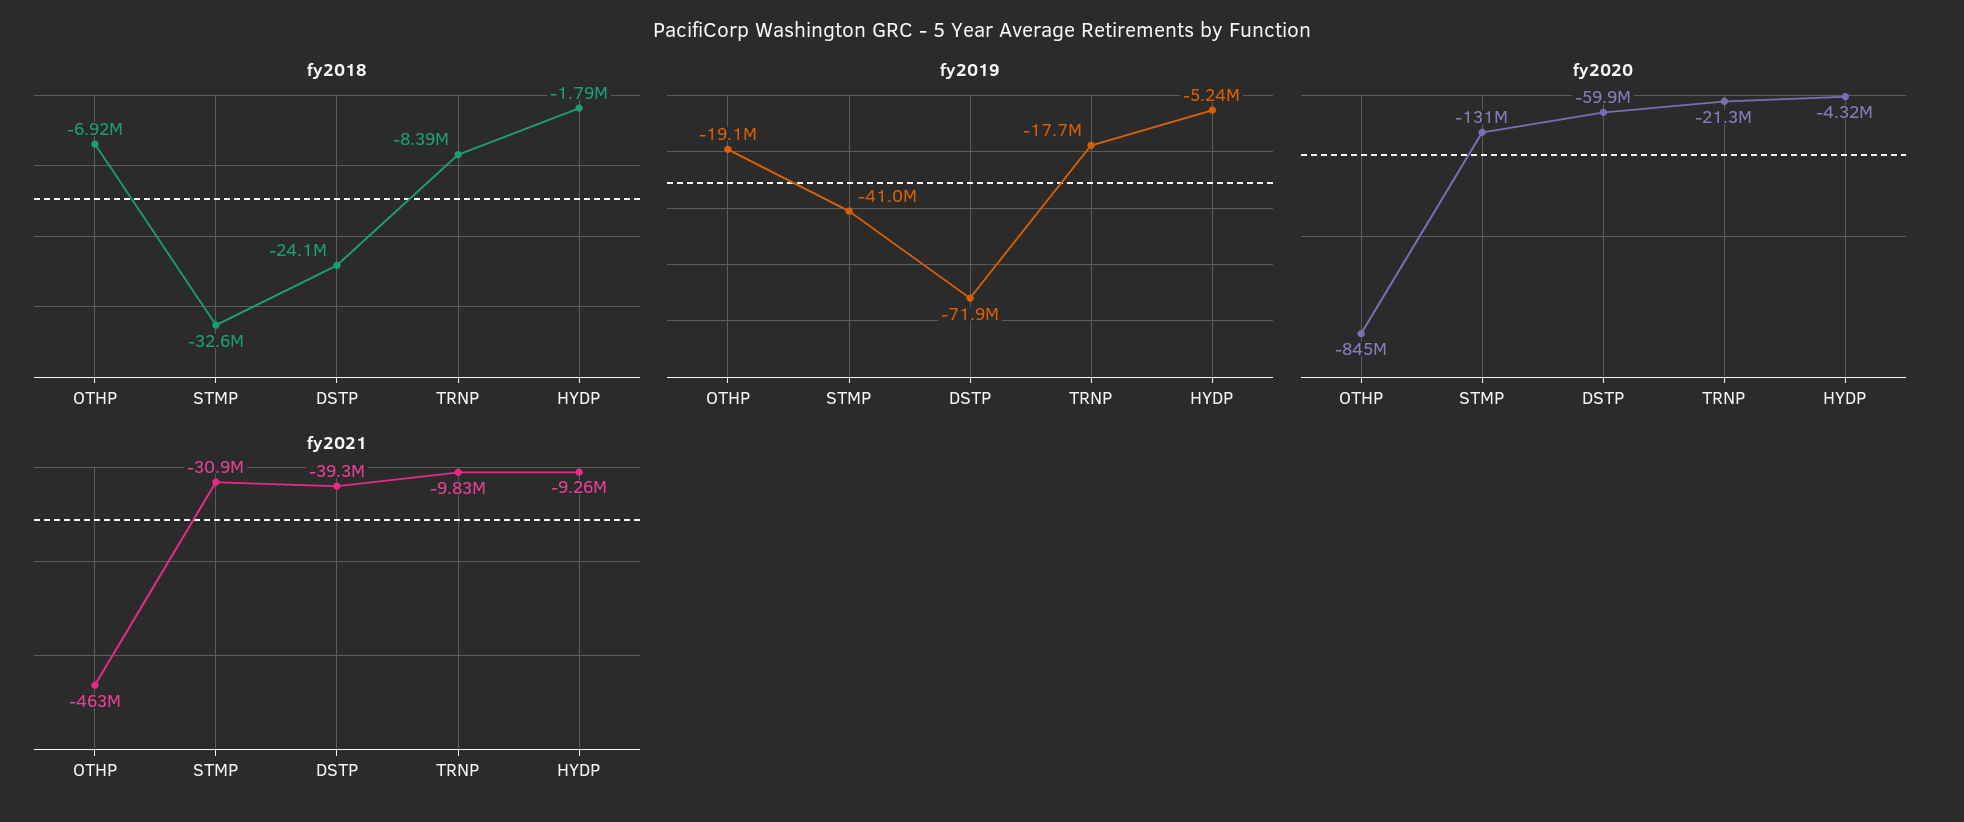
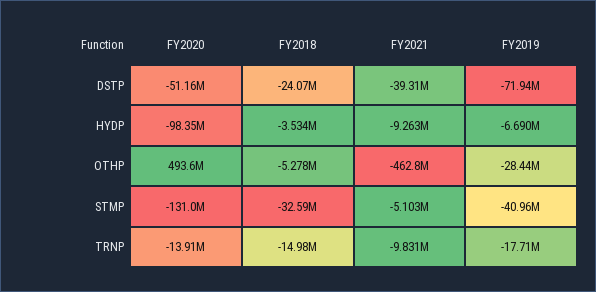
  {
    "fy2018": {
-     "OTHP": -6920000,
+     "OTHP": -5278000,
      "STMP": -32590000,
      "DSTP": -24070000,
-     "TRNP": -8390000,
+     "TRNP": -14980000,
-     "HYDP": -1790000
+     "HYDP": -3534000
    },
    "fy2019": {
-     "OTHP": -19100000,
+     "OTHP": -28440000,
      "STMP": -40960000,
      "DSTP": -71940000,
      "TRNP": -17710000,
-     "HYDP": -5240000
+     "HYDP": -6690000
    },
    "fy2020": {
-     "OTHP": -845000000,
+     "OTHP": 493600000,
      "STMP": -131000000,
-     "DSTP": -59900000,
+     "DSTP": -51160000,
-     "TRNP": -21300000,
+     "TRNP": -13910000,
-     "HYDP": -4320000
+     "HYDP": -98350000
    },
    "fy2021": {
      "OTHP": -462800000,
-     "STMP": -30900000,
+     "STMP": -5103000,
      "DSTP": -39310000,
      "TRNP": -9831000,
      "HYDP": -9263000
    }
  }

